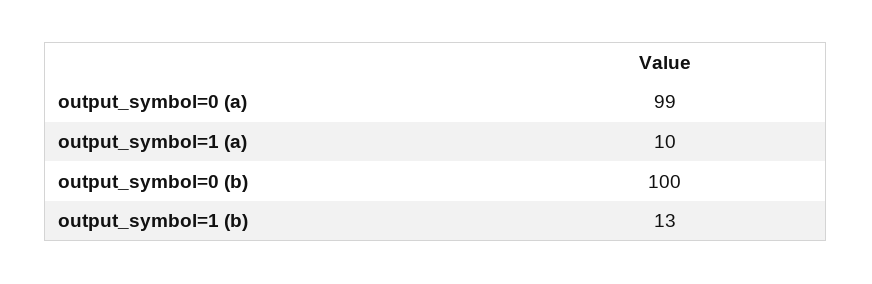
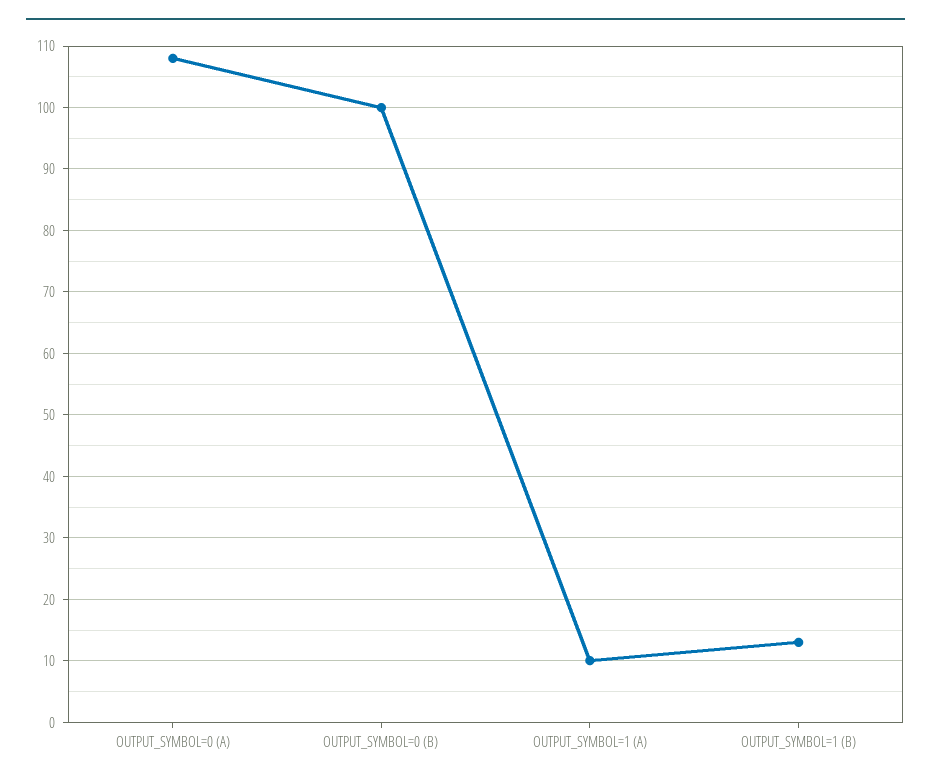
  {
-   "output_symbol=0 (a)": 99,
+   "output_symbol=0 (a)": 108,
    "output_symbol=1 (a)": 10,
    "output_symbol=0 (b)": 100,
    "output_symbol=1 (b)": 13
  }

